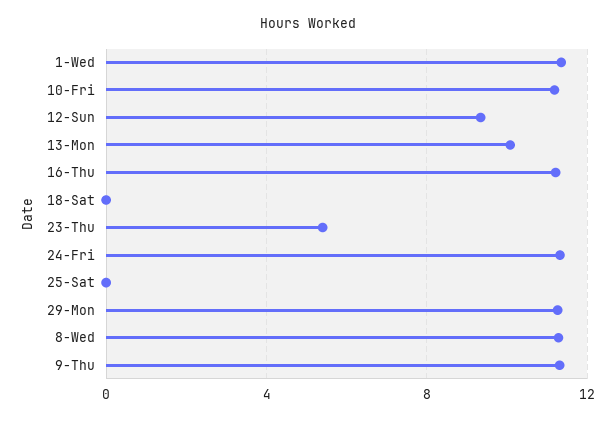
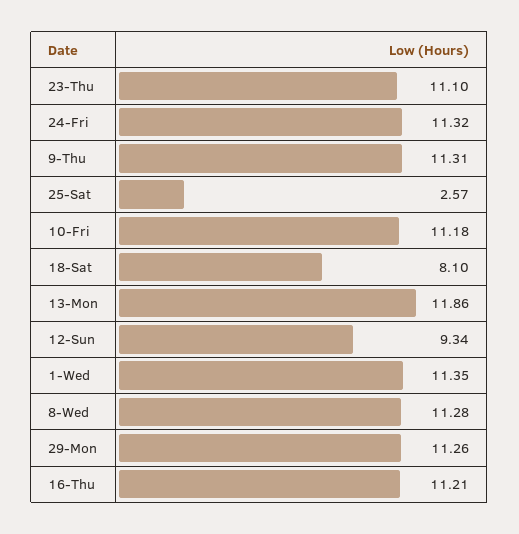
  {
    "1-Wed": 11.35,
    "10-Fri": 11.18,
    "12-Sun": 9.34,
-   "13-Mon": 10,
+   "13-Mon": 11.86,
    "16-Thu": 11.21,
-   "18-Sat": 0,
+   "18-Sat": 8.1,
-   "23-Thu": 5.5,
+   "23-Thu": 11.1,
    "24-Fri": 11.32,
-   "25-Sat": 0,
+   "25-Sat": 2.57,
    "29-Mon": 11.26,
    "8-Wed": 11.28,
    "9-Thu": 11.31
  }

